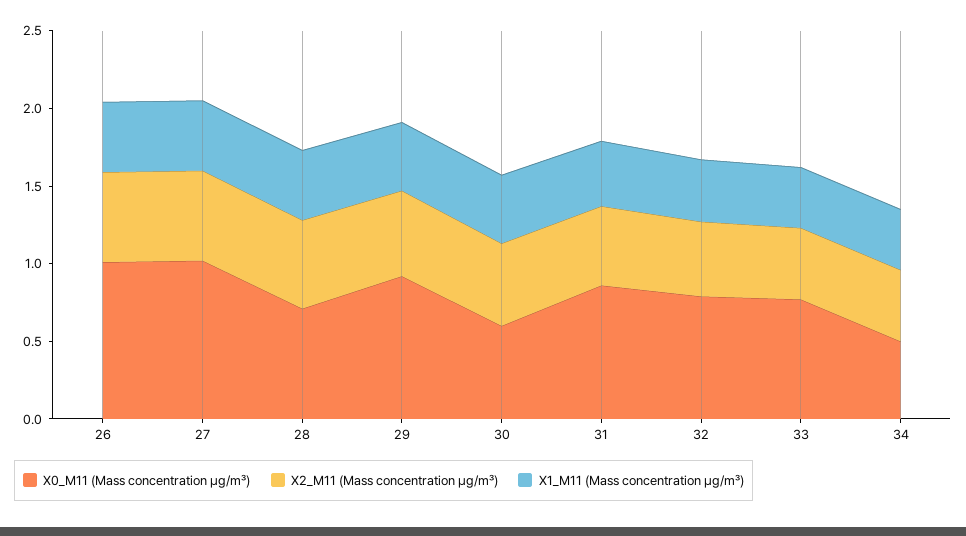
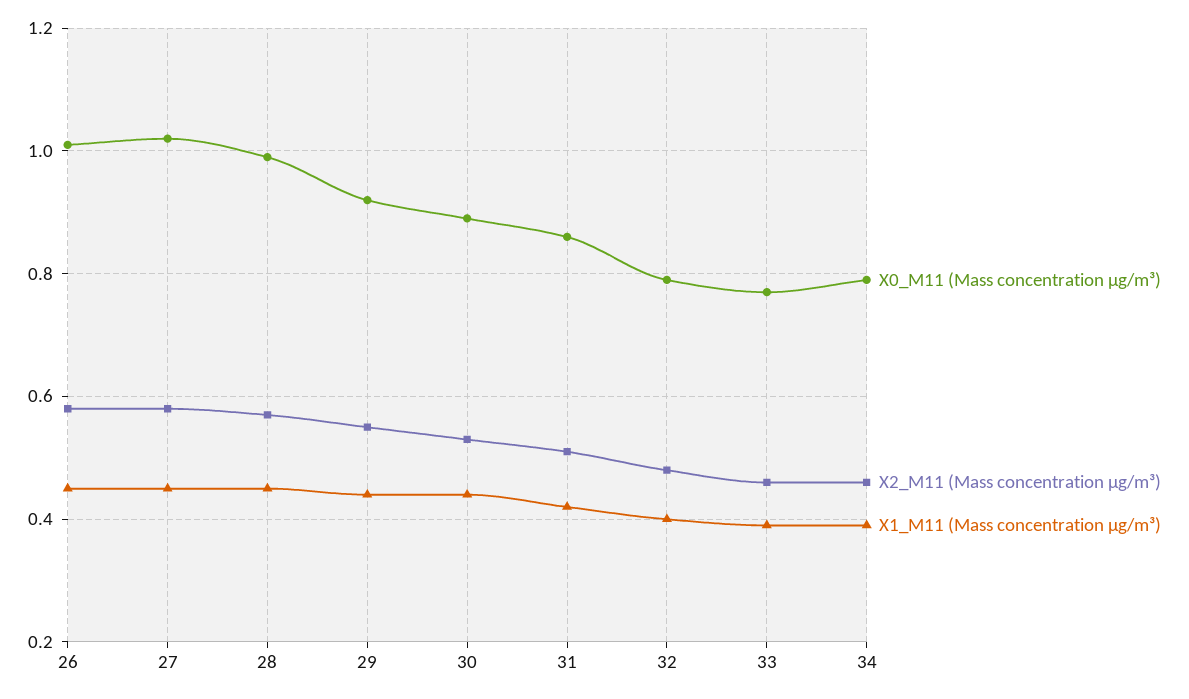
  {
    "X0_M11 (Mass concentration μg/m³)": {
      "26": 1,
      "27": 1,
-     "28": 0.7,
+     "28": 1,
      "29": 0.9,
-     "30": 0.6,
+     "30": 0.9,
      "31": 0.85,
      "32": 0.8,
      "33": 0.75,
-     "34": 0.5
+     "34": 0.8
    },
    "X2_M11 (Mass concentration μg/m³)": {
      "26": 0.6,
      "27": 0.6,
      "28": 0.55,
      "29": 0.55,
      "30": 0.55,
      "31": 0.5,
      "32": 0.5,
      "33": 0.45,
      "34": 0.45
    },
    "X1_M11 (Mass concentration μg/m³)": {
      "26": 0.45,
      "27": 0.45,
      "28": 0.45,
      "29": 0.45,
      "30": 0.45,
      "31": 0.4,
      "32": 0.4,
      "33": 0.4,
      "34": 0.4
    }
  }

